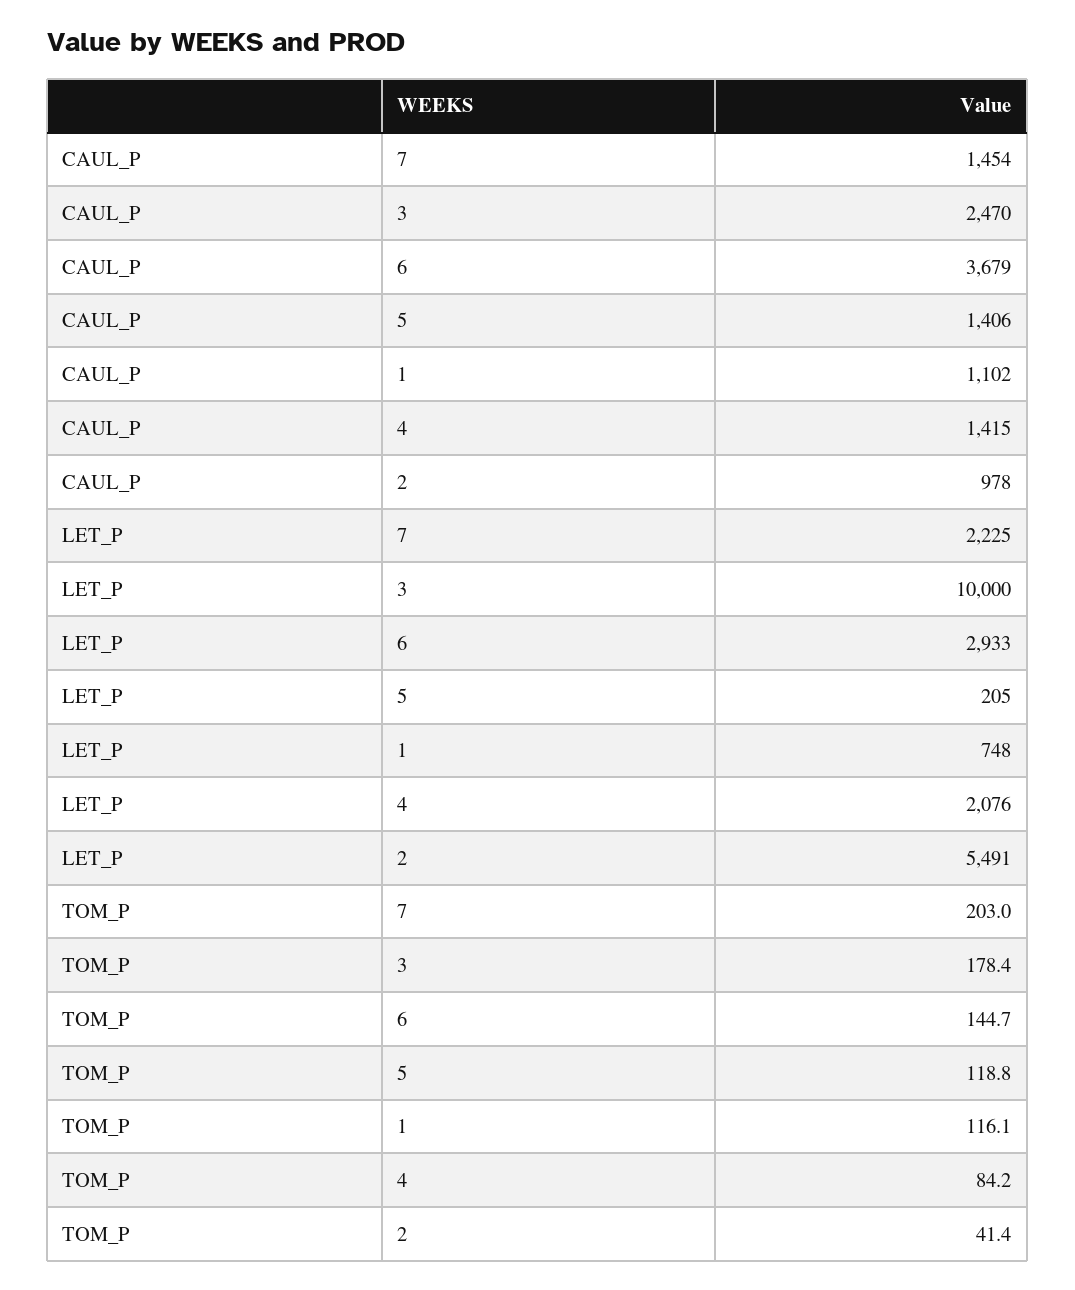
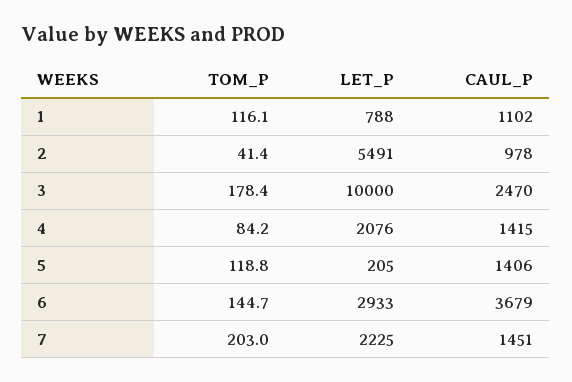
  {
    "CAUL_P": {
-     "7": 1454,
+     "7": 1451,
      "3": 2470,
      "6": 3679,
      "5": 1406,
      "1": 1102,
      "4": 1415,
      "2": 978
    },
    "LET_P": {
      "7": 2225,
      "3": 10000,
      "6": 2933,
      "5": 205,
-     "1": 748,
+     "1": 788,
      "4": 2076,
      "2": 5491
    },
    "TOM_P": {
      "7": 203,
      "3": 178.4,
      "6": 144.7,
      "5": 118.8,
      "1": 116.1,
      "4": 84.2,
      "2": 41.4
    }
  }

